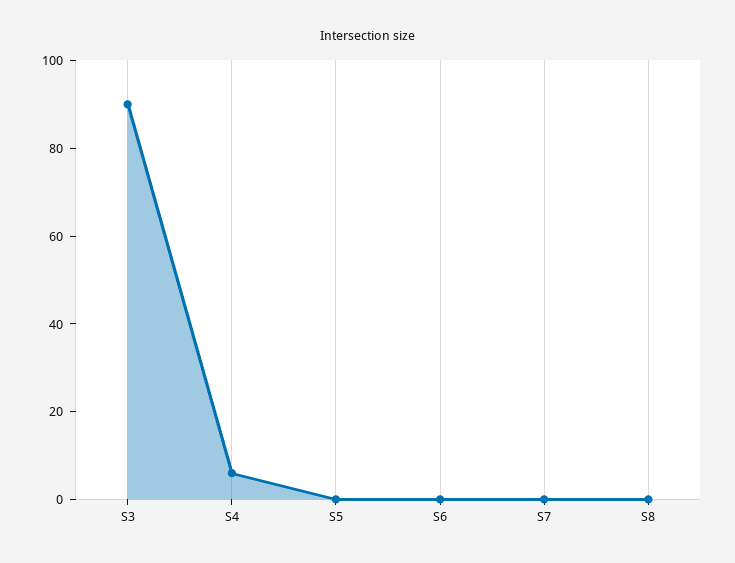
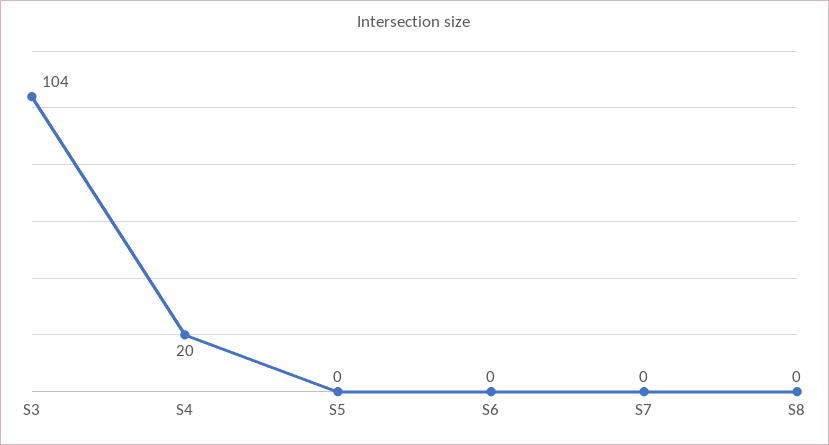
  {
-   "S3": 90,
+   "S3": 104,
-   "S4": 5,
+   "S4": 20,
    "S5": 0,
    "S6": 0,
    "S7": 0,
    "S8": 0
  }

